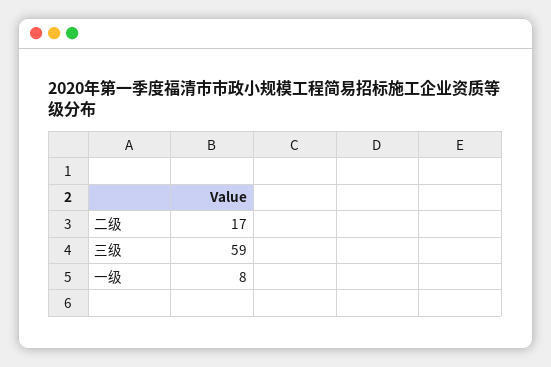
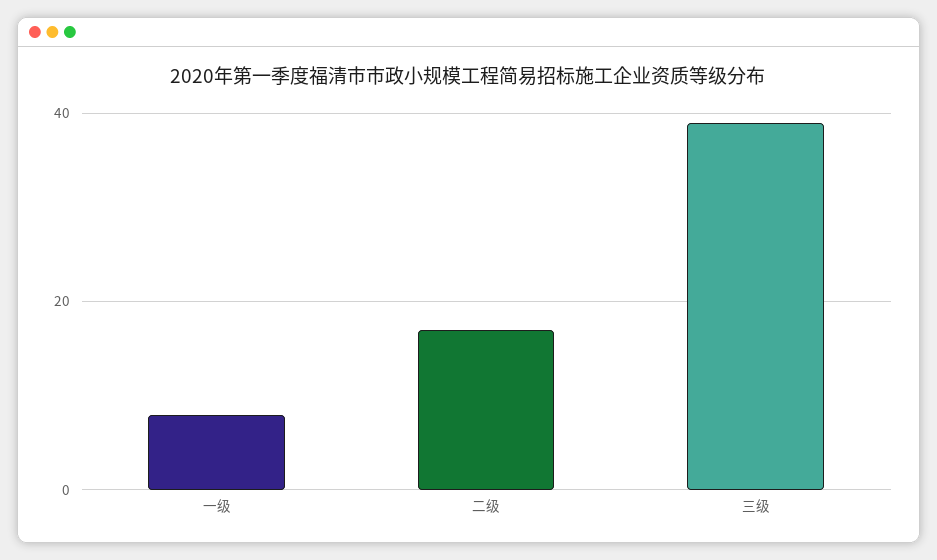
  {
    "二级": 17,
-   "三级": 59,
+   "三级": 40,
    "一级": 8
  }

